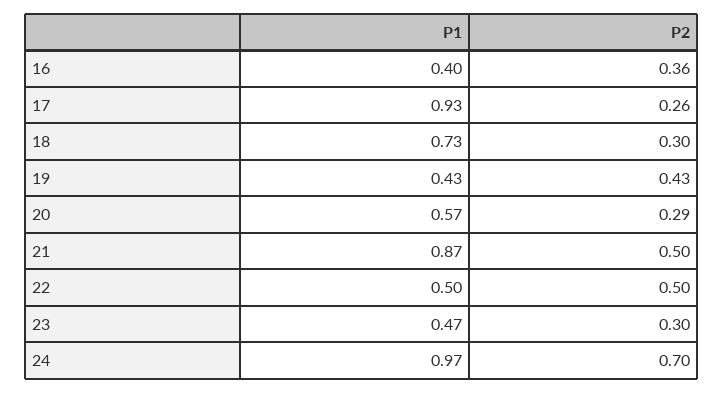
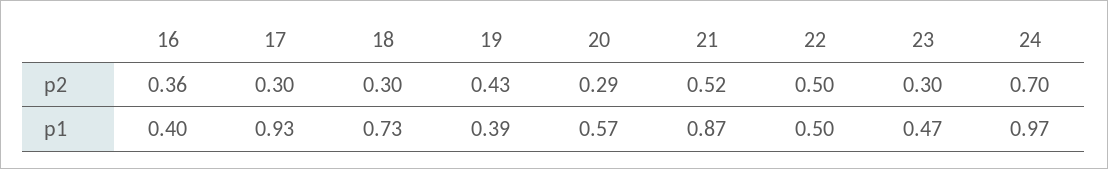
  {
    "P1": {
      "16": 0.4,
      "17": 0.93,
      "18": 0.73,
-     "19": 0.43,
+     "19": 0.39,
      "20": 0.57,
      "21": 0.87,
      "22": 0.5,
      "23": 0.47,
      "24": 0.97
    },
    "P2": {
      "16": 0.36,
-     "17": 0.26,
+     "17": 0.3,
      "18": 0.3,
      "19": 0.43,
      "20": 0.29,
-     "21": 0.5,
+     "21": 0.52,
      "22": 0.5,
      "23": 0.3,
      "24": 0.7
    }
  }

